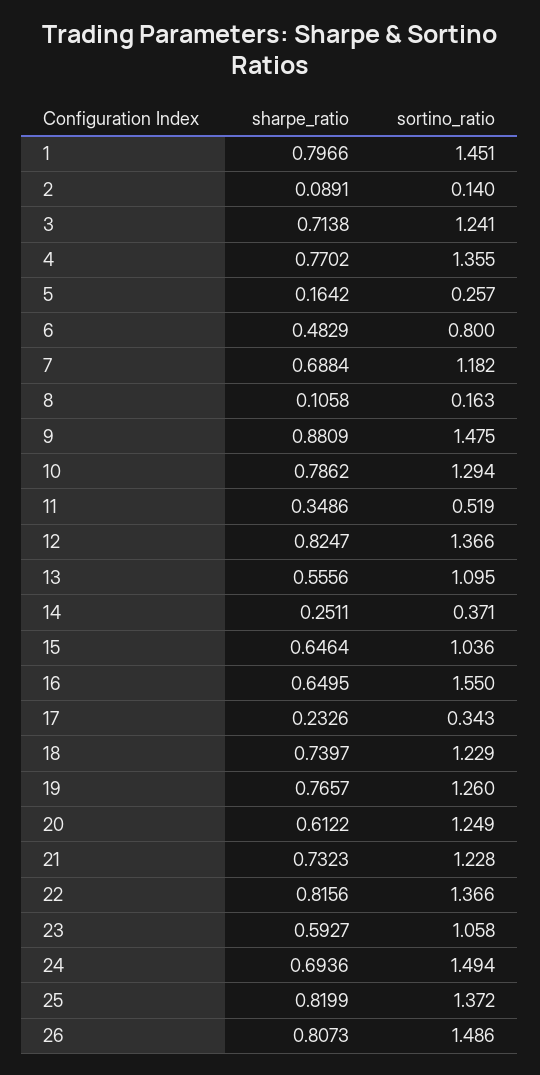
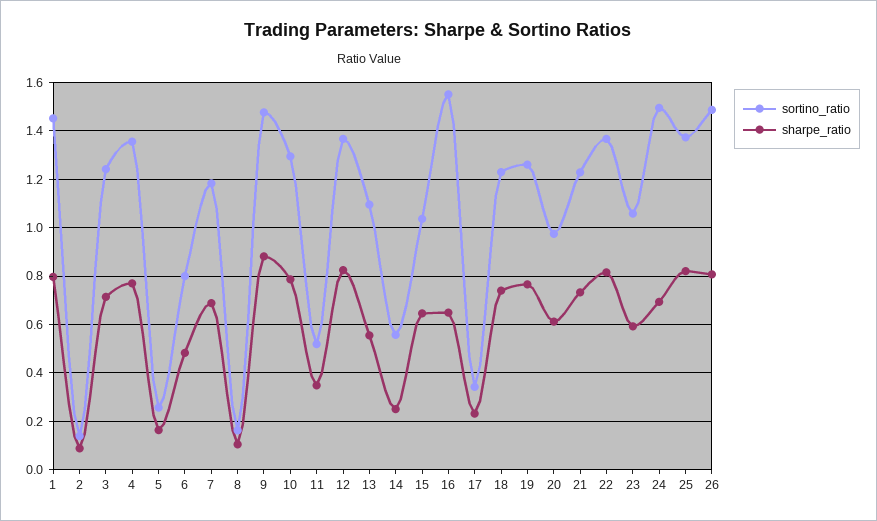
  {
    "sharpe_ratio": {
      "1": 0.7966,
      "2": 0.0891,
      "3": 0.7138,
      "4": 0.7702,
      "5": 0.1642,
      "6": 0.4829,
      "7": 0.6884,
      "8": 0.1058,
      "9": 0.8809,
      "10": 0.7862,
      "11": 0.3486,
      "12": 0.8247,
      "13": 0.5556,
      "14": 0.2511,
      "15": 0.6464,
      "16": 0.6495,
      "17": 0.2326,
      "18": 0.7397,
      "19": 0.7657,
      "20": 0.6122,
      "21": 0.7323,
      "22": 0.8156,
      "23": 0.5927,
      "24": 0.6936,
      "25": 0.8199,
      "26": 0.8073
    },
    "sortino_ratio": {
      "1": 1.451,
      "2": 0.14,
      "3": 1.241,
      "4": 1.355,
      "5": 0.257,
      "6": 0.8,
      "7": 1.182,
      "8": 0.163,
      "9": 1.475,
      "10": 1.294,
      "11": 0.519,
      "12": 1.366,
      "13": 1.095,
-     "14": 0.371,
+     "14": 0.55,
      "15": 1.036,
      "16": 1.55,
      "17": 0.343,
      "18": 1.229,
      "19": 1.26,
-     "20": 1.249,
+     "20": 0.975,
      "21": 1.228,
      "22": 1.366,
      "23": 1.058,
      "24": 1.494,
      "25": 1.372,
      "26": 1.486
    }
  }

